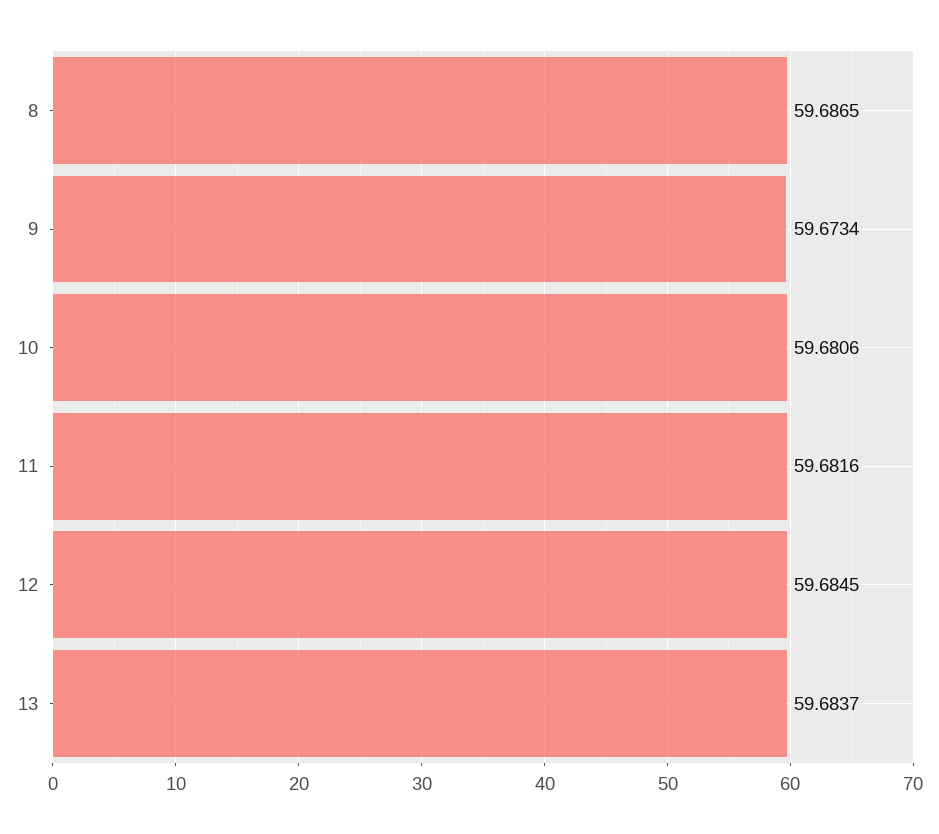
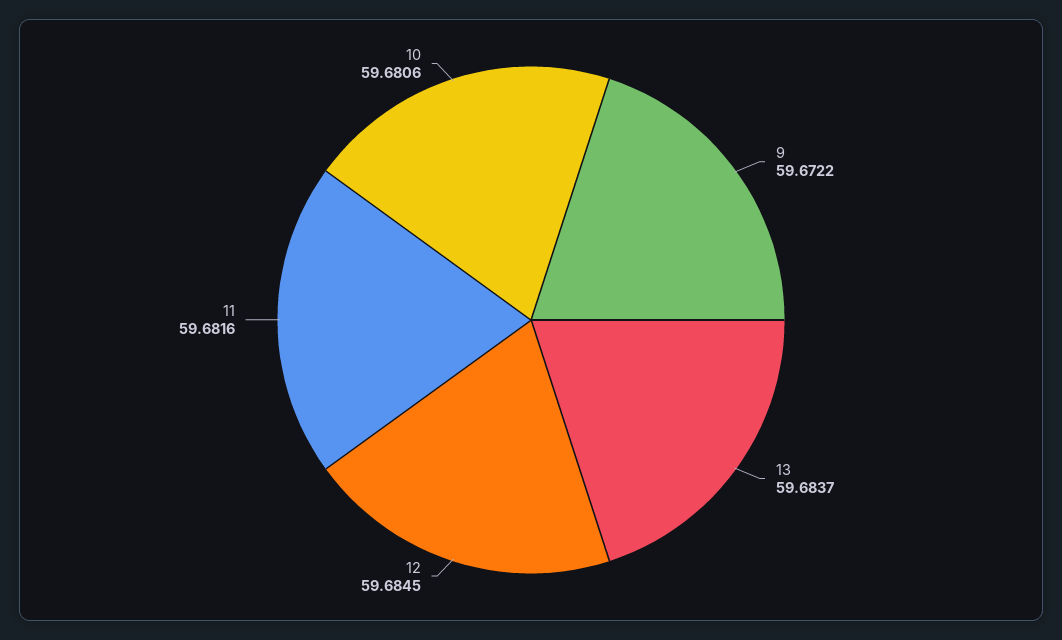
  {
-   "8": 59.6865,
-   "9": 59.6734,
+   "9": 59.6722,
    "10": 59.6806,
    "11": 59.6816,
    "12": 59.6845,
    "13": 59.6837
  }

